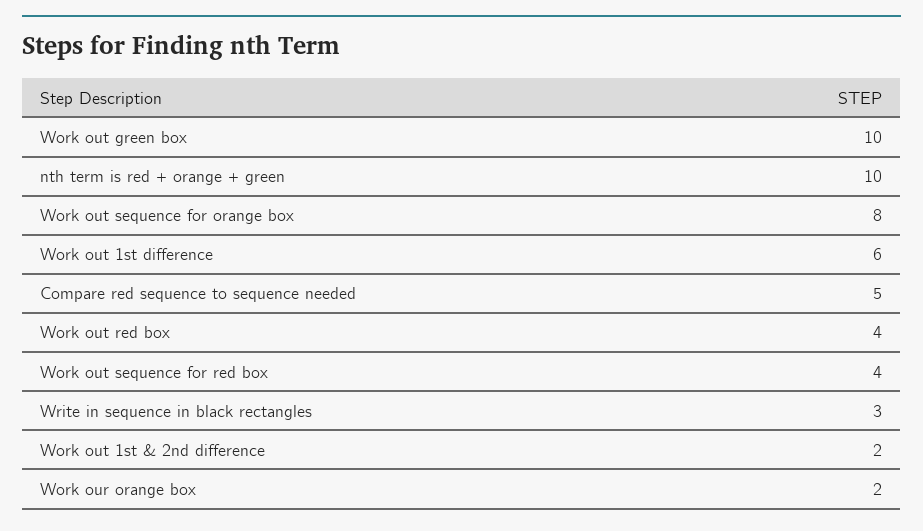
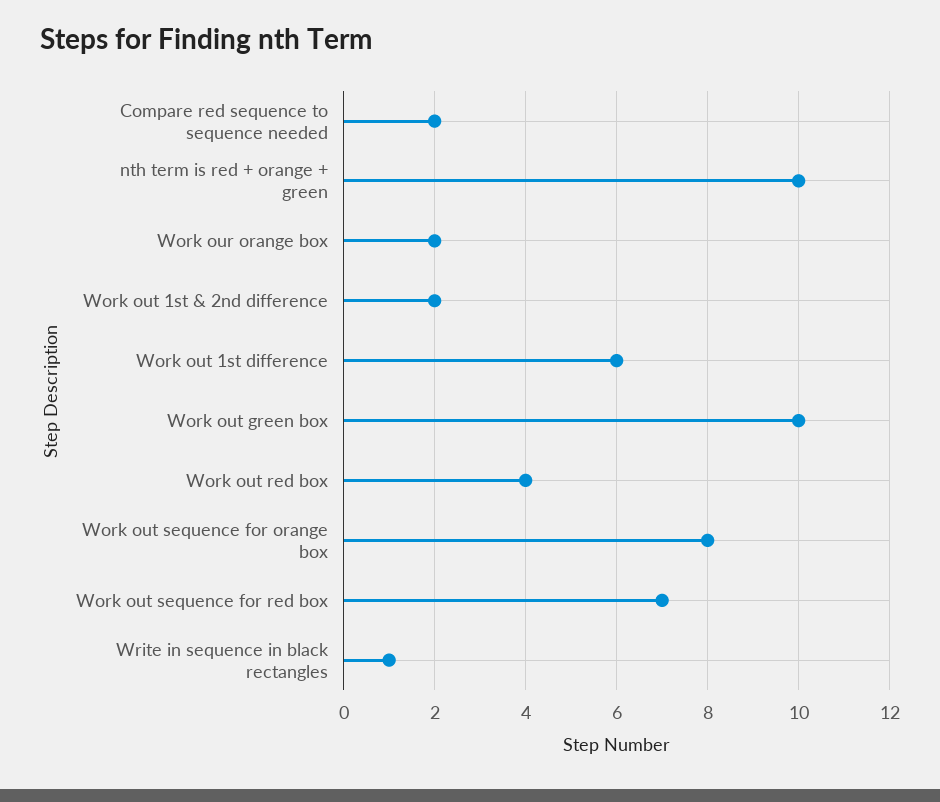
  {
    "Work out green box": 10,
    "nth term is red + orange + green": 10,
    "Work out sequence for orange box": 8,
    "Work out 1st difference": 6,
-   "Compare red sequence to sequence needed": 5,
+   "Compare red sequence to sequence needed": 2,
    "Work out red box": 4,
-   "Work out sequence for red box": 4,
+   "Work out sequence for red box": 7,
-   "Write in sequence in black rectangles": 3,
+   "Write in sequence in black rectangles": 1,
    "Work out 1st & 2nd difference": 2,
    "Work our orange box": 2
  }

